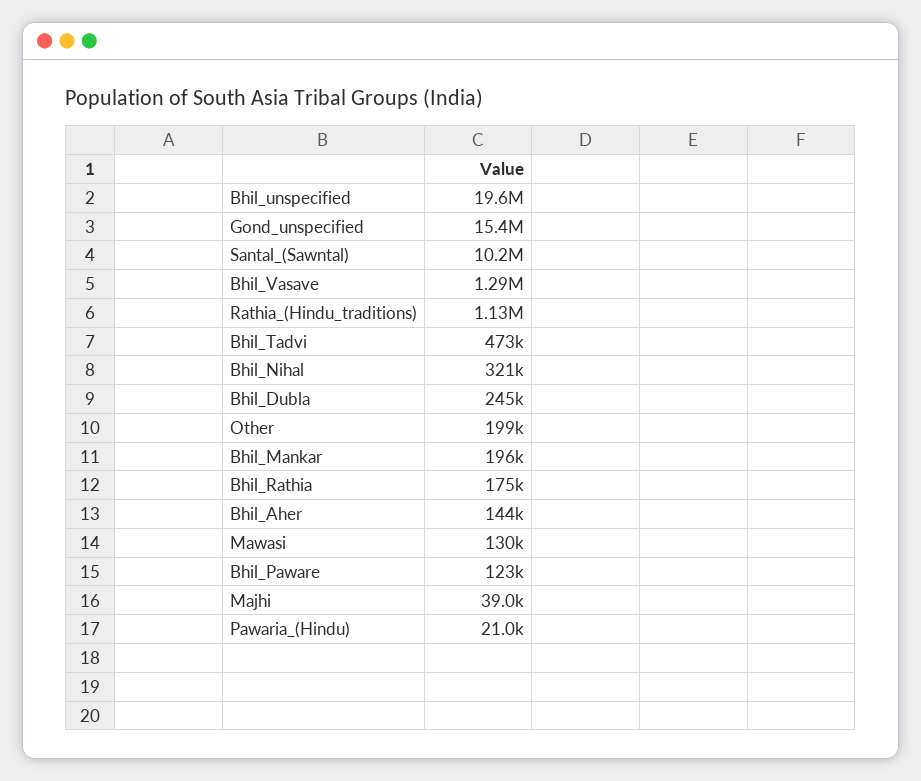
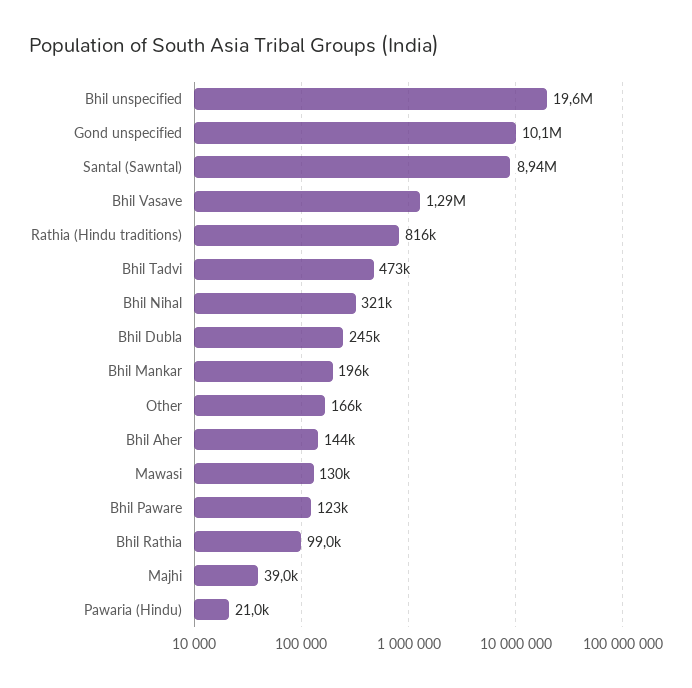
  {
    "Bhil_unspecified": 19600000,
-   "Gond_unspecified": 15400000,
+   "Gond_unspecified": 10100000,
-   "Santal_(Sawntal)": 10200000,
+   "Santal_(Sawntal)": 8940000,
    "Bhil_Vasave": 1290000,
-   "Rathia_(Hindu_traditions)": 1130000,
+   "Rathia_(Hindu_traditions)": 816000,
    "Bhil_Tadvi": 473000,
    "Bhil_Nihal": 321000,
    "Bhil_Dubla": 245000,
-   "Other": 199000,
+   "Other": 166000,
    "Bhil_Mankar": 196000,
-   "Bhil_Rathia": 175000,
+   "Bhil_Rathia": 99000,
    "Bhil_Aher": 144000,
    "Mawasi": 130000,
    "Bhil_Paware": 123000,
    "Majhi": 39000,
    "Pawaria_(Hindu)": 21000
  }

